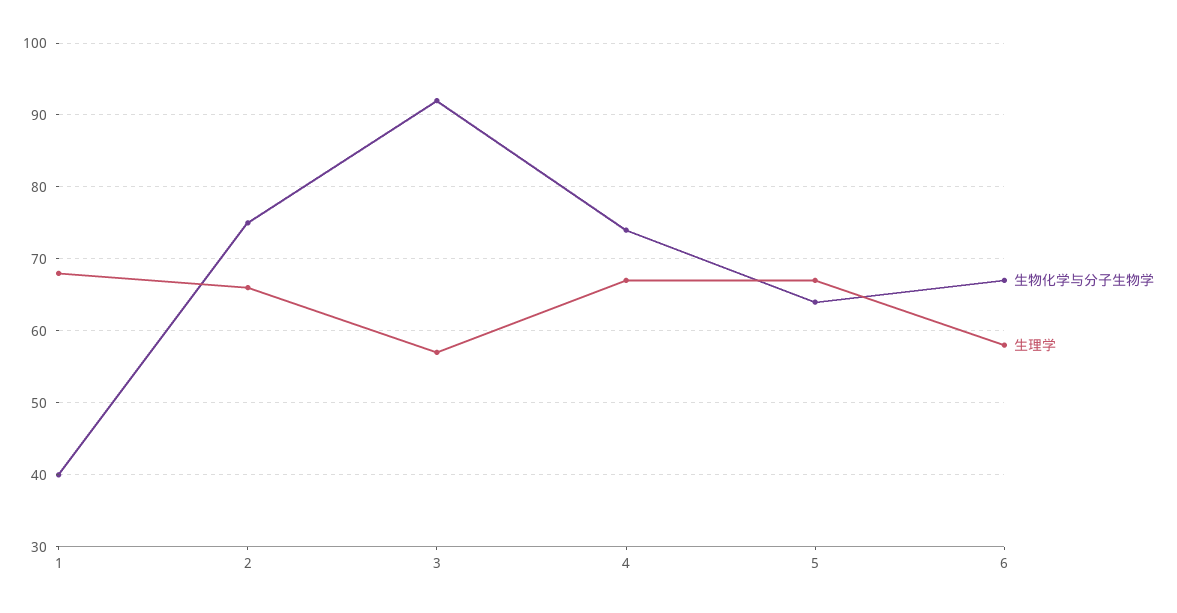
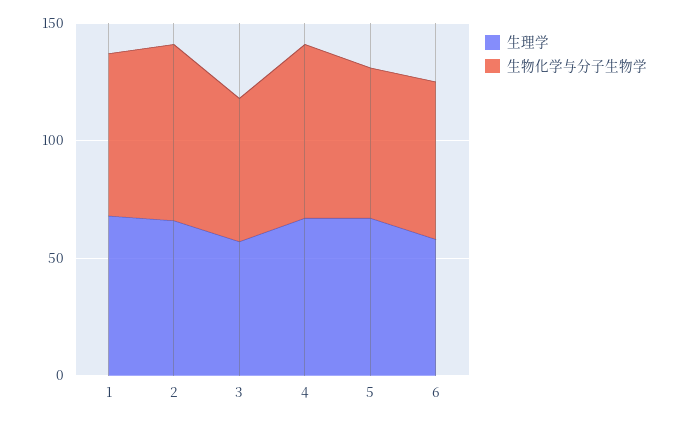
  {
    "生物化学与分子生物学": {
-     "1": 40,
+     "1": 70,
      "2": 75,
-     "3": 92,
+     "3": 60,
      "4": 74,
      "5": 64,
      "6": 67
    },
    "生理学": {
      "1": 68,
      "2": 66,
      "3": 57,
      "4": 67,
      "5": 67,
      "6": 58
    }
  }

